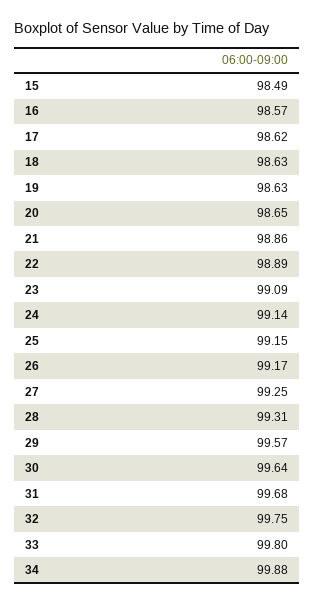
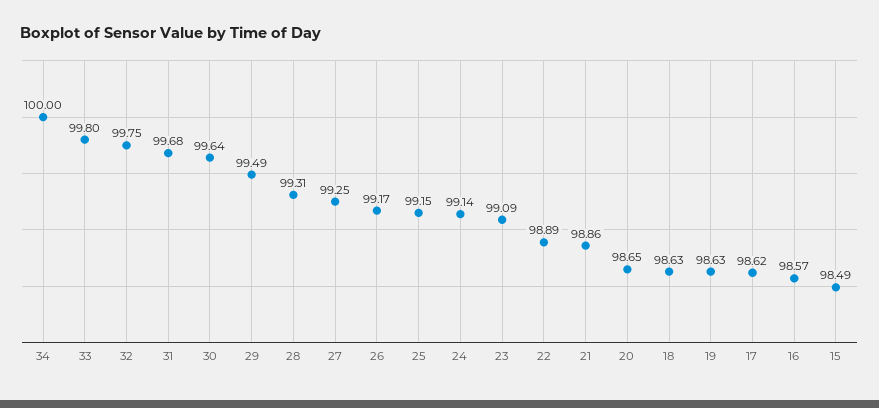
  {
    "15": 98.49,
    "16": 98.57,
    "17": 98.62,
    "18": 98.63,
    "19": 98.63,
    "20": 98.65,
    "21": 98.86,
    "22": 98.89,
    "23": 99.09,
    "24": 99.14,
    "25": 99.15,
    "26": 99.17,
    "27": 99.25,
    "28": 99.31,
-   "29": 99.57,
+   "29": 99.49,
    "30": 99.64,
    "31": 99.68,
    "32": 99.75,
    "33": 99.8,
-   "34": 99.88
+   "34": 100
  }

